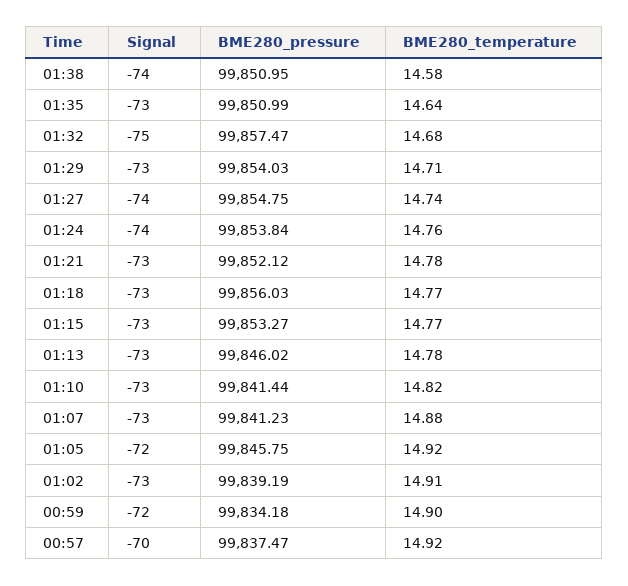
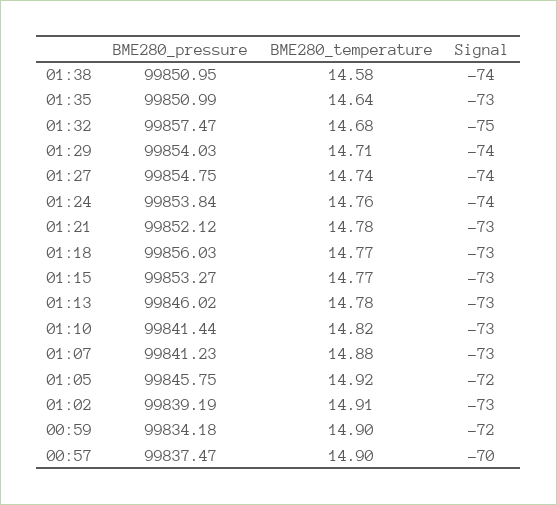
  {
    "Signal": {
      "01:38": -74,
      "01:35": -73,
      "01:32": -75,
-     "01:29": -73,
+     "01:29": -74,
      "01:27": -74,
      "01:24": -74,
      "01:21": -73,
      "01:18": -73,
      "01:15": -73,
      "01:13": -73,
      "01:10": -73,
      "01:07": -73,
      "01:05": -72,
      "01:02": -73,
      "00:59": -72,
      "00:57": -70
    },
    "BME280_pressure": {
      "01:38": 99850.95,
      "01:35": 99850.99,
      "01:32": 99857.47,
      "01:29": 99854.03,
      "01:27": 99854.75,
      "01:24": 99853.84,
      "01:21": 99852.12,
      "01:18": 99856.03,
      "01:15": 99853.27,
      "01:13": 99846.02,
      "01:10": 99841.44,
      "01:07": 99841.23,
      "01:05": 99845.75,
      "01:02": 99839.19,
      "00:59": 99834.18,
      "00:57": 99837.47
    },
    "BME280_temperature": {
      "01:38": 14.58,
      "01:35": 14.64,
      "01:32": 14.68,
      "01:29": 14.71,
      "01:27": 14.74,
      "01:24": 14.76,
      "01:21": 14.78,
      "01:18": 14.77,
      "01:15": 14.77,
      "01:13": 14.78,
      "01:10": 14.82,
      "01:07": 14.88,
      "01:05": 14.92,
      "01:02": 14.91,
      "00:59": 14.9,
-     "00:57": 14.92
+     "00:57": 14.9
    }
  }

